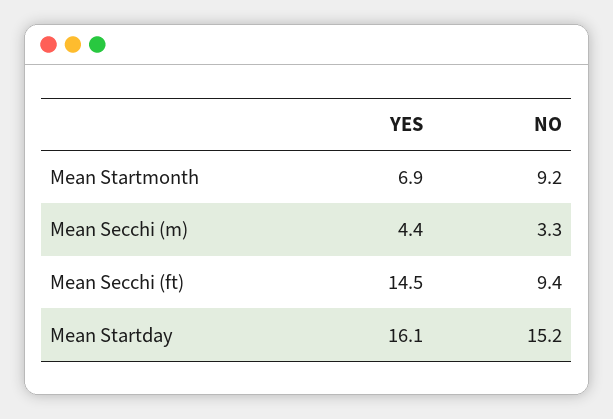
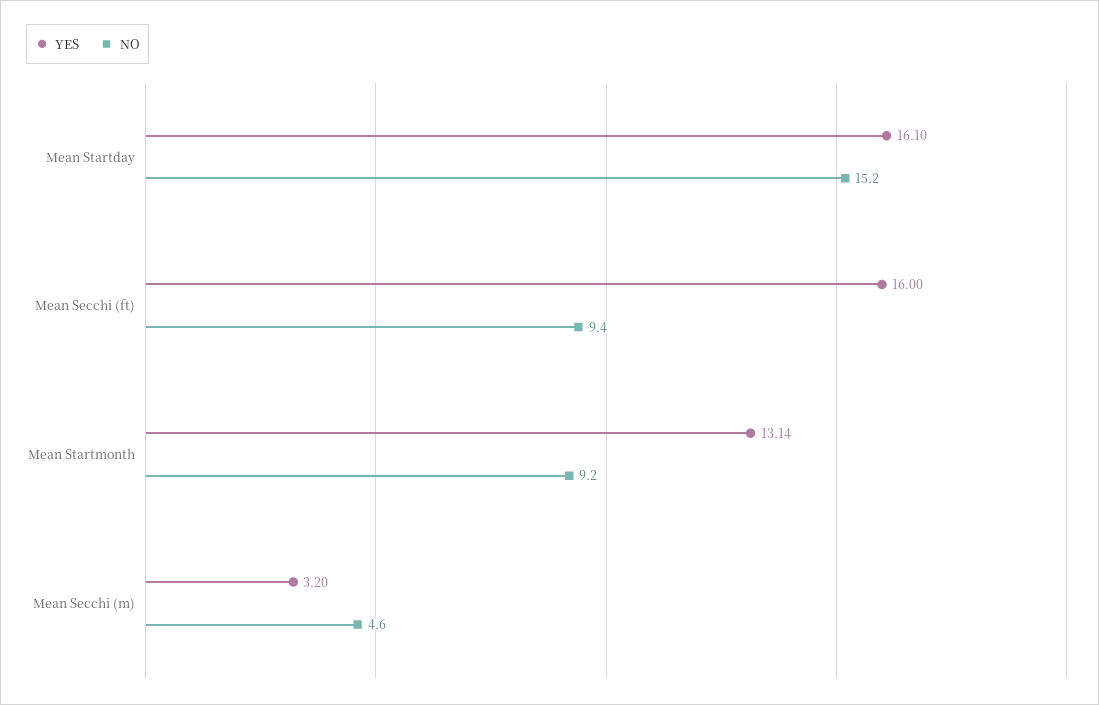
  {
    "YES": {
-     "Mean Startmonth": 6.9,
+     "Mean Startmonth": 13.14,
-     "Mean Secchi (m)": 4.4,
+     "Mean Secchi (m)": 3.2,
-     "Mean Secchi (ft)": 14.5,
+     "Mean Secchi (ft)": 16,
      "Mean Startday": 16.1
    },
    "NO": {
      "Mean Startmonth": 9.2,
-     "Mean Secchi (m)": 3.3,
+     "Mean Secchi (m)": 4.6,
      "Mean Secchi (ft)": 9.4,
      "Mean Startday": 15.2
    }
  }

